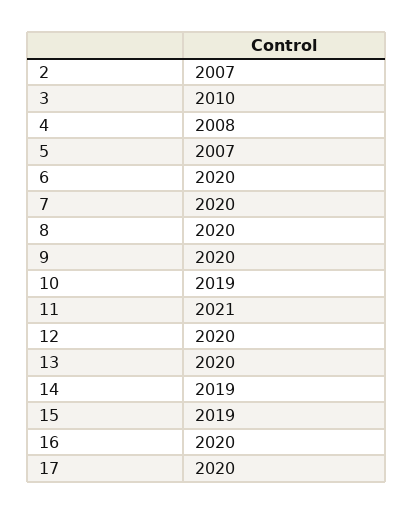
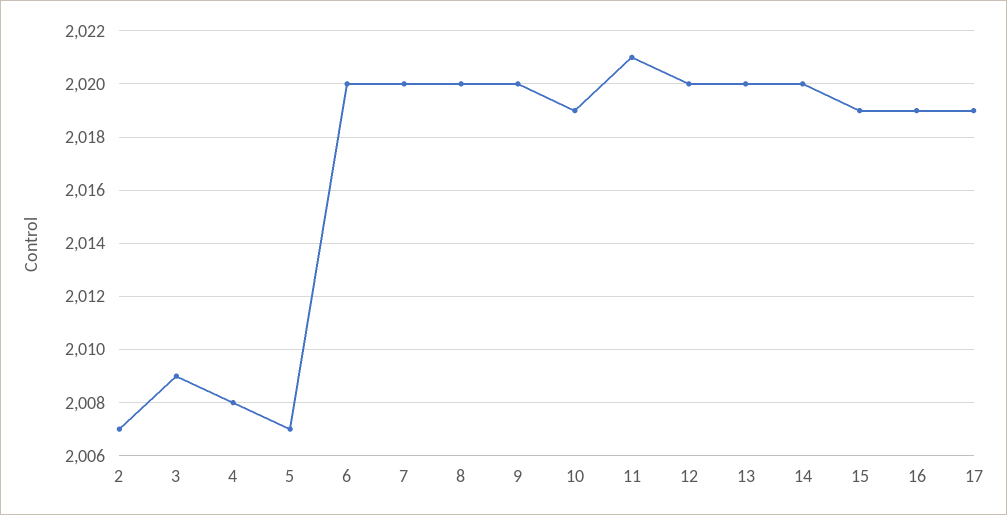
  {
    "2": 2007,
-   "3": 2010,
+   "3": 2009,
    "4": 2008,
    "5": 2007,
    "6": 2020,
    "7": 2020,
    "8": 2020,
    "9": 2020,
    "10": 2019,
    "11": 2021,
    "12": 2020,
    "13": 2020,
-   "14": 2019,
+   "14": 2020,
    "15": 2019,
-   "16": 2020,
+   "16": 2019,
-   "17": 2020
+   "17": 2019
  }

